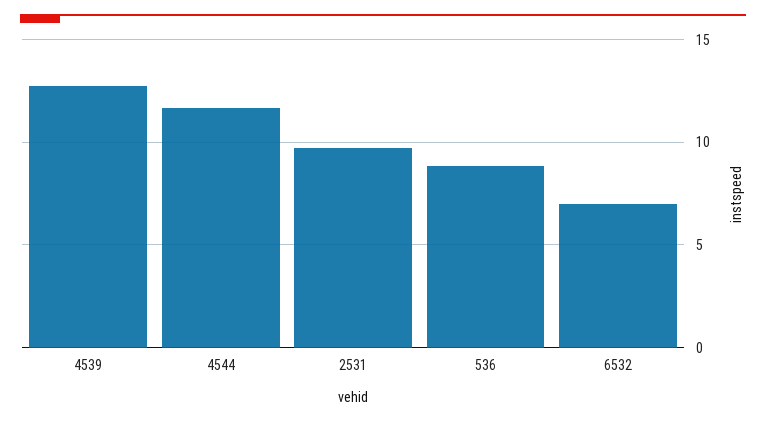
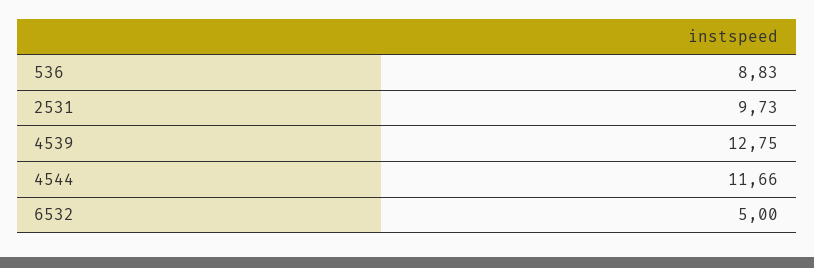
  {
    "4539": 12.75,
    "4544": 11.66,
    "2531": 9.73,
    "536": 8.83,
-   "6532": 7
+   "6532": 5
  }

